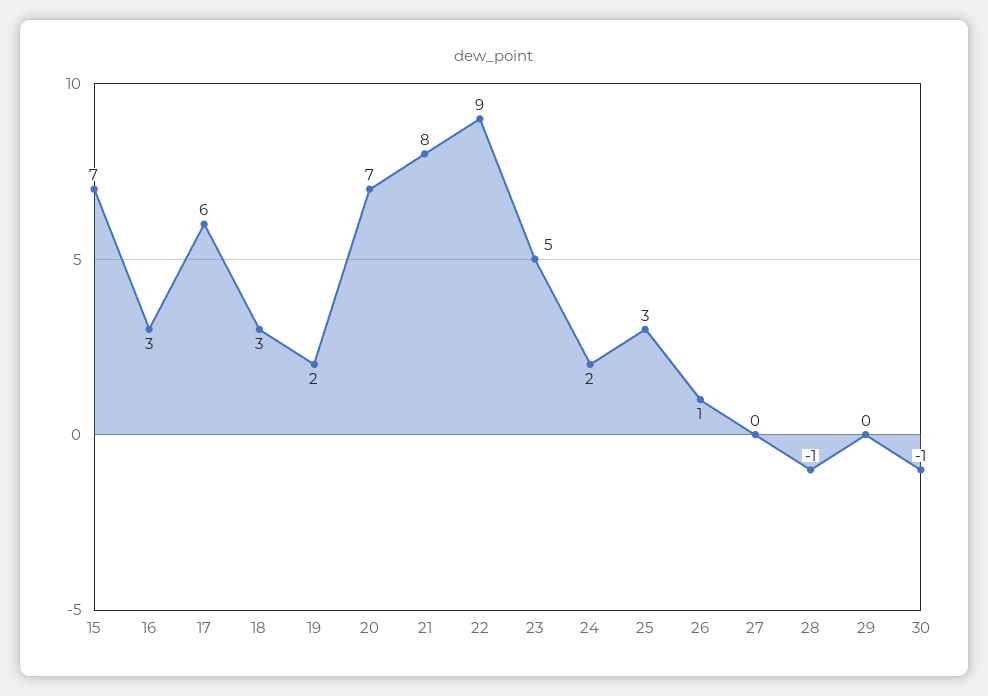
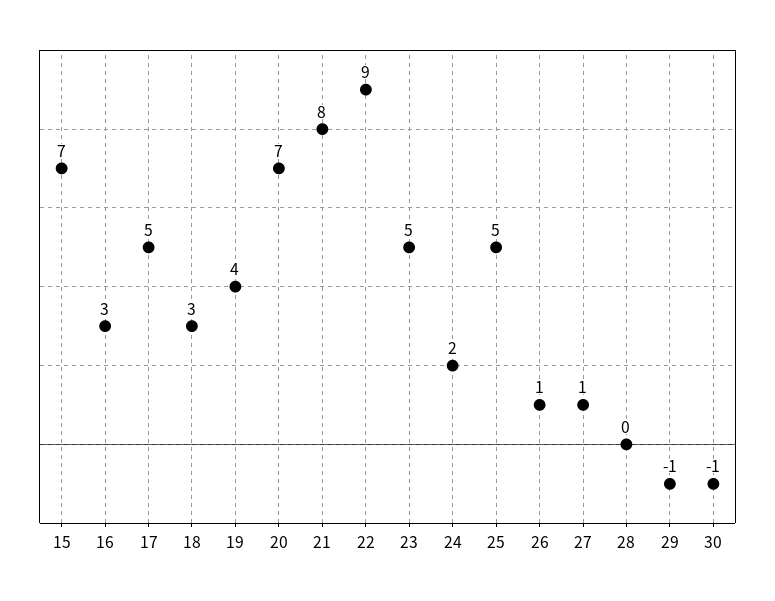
  {
    "15": 7,
    "16": 3,
-   "17": 6,
+   "17": 5,
    "18": 3,
-   "19": 2,
+   "19": 4,
    "20": 7,
    "21": 8,
    "22": 9,
    "23": 5,
    "24": 2,
-   "25": 3,
+   "25": 5,
    "26": 1,
-   "27": 0,
+   "27": 1,
-   "28": -1,
+   "28": 0,
-   "29": 0,
+   "29": -1,
    "30": -1
  }

